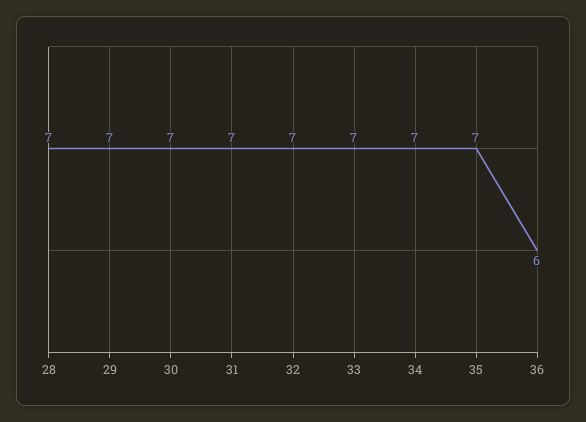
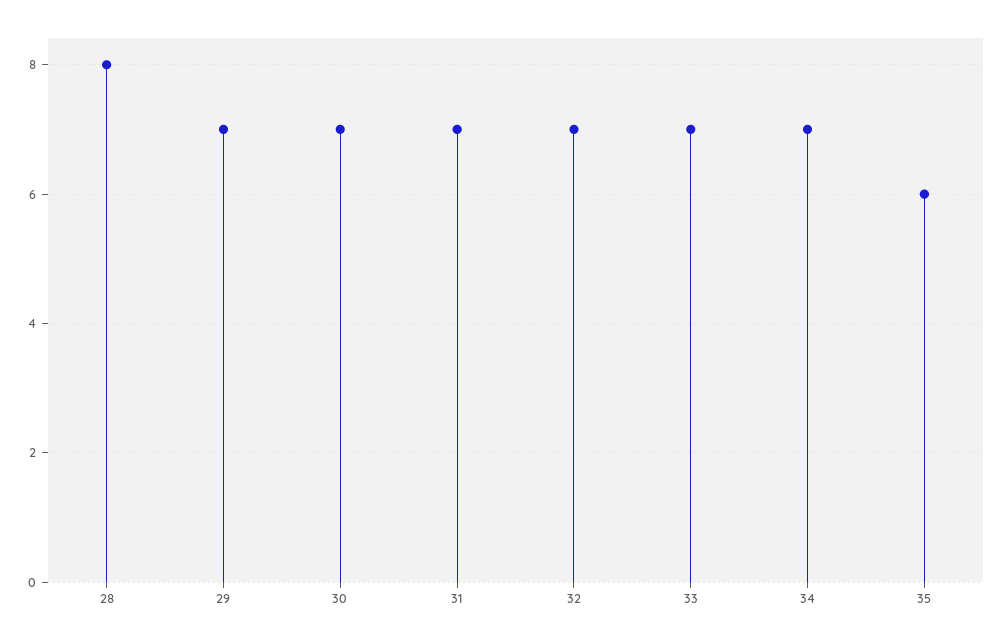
  {
-   "28": 7,
+   "28": 8,
    "29": 7,
    "30": 7,
    "31": 7,
    "32": 7,
    "33": 7,
    "34": 7,
-   "35": 7,
+   "35": 6
-   "36": 6
  }

